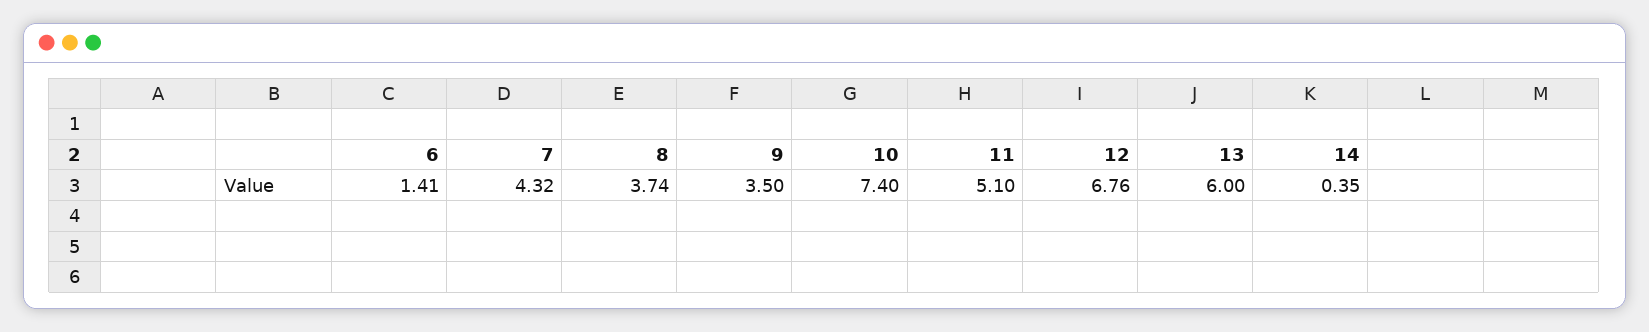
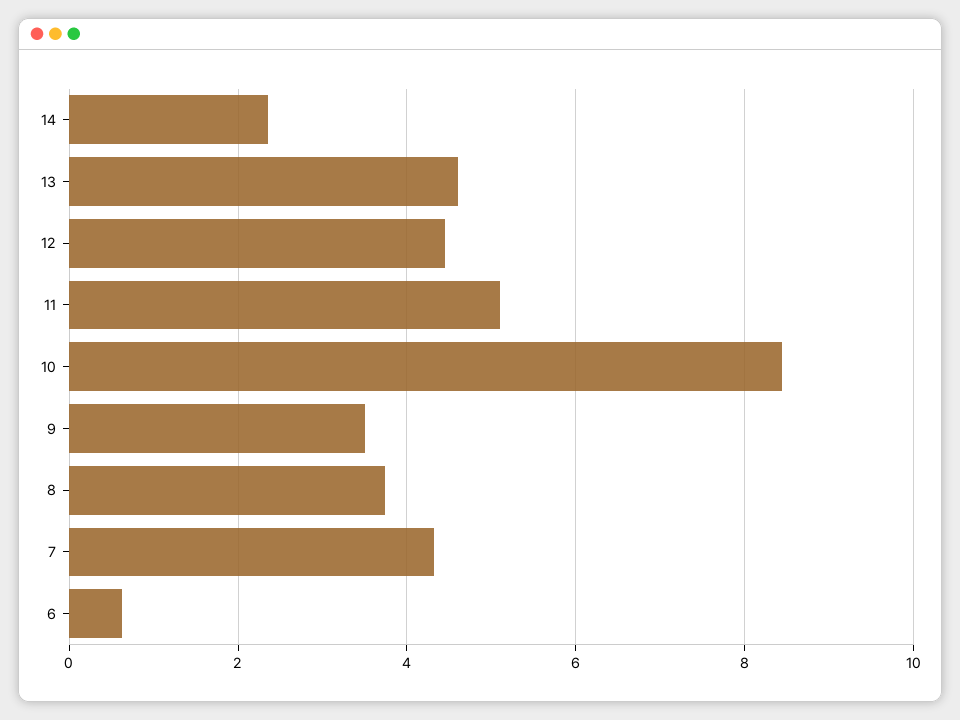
  {
-   "6": 1.41,
+   "6": 0.6,
    "7": 4.32,
    "8": 3.74,
    "9": 3.5,
-   "10": 7.4,
+   "10": 8.4,
    "11": 5.1,
-   "12": 6.76,
+   "12": 4.4,
-   "13": 6,
+   "13": 4.6,
-   "14": 0.35
+   "14": 2.4
  }

